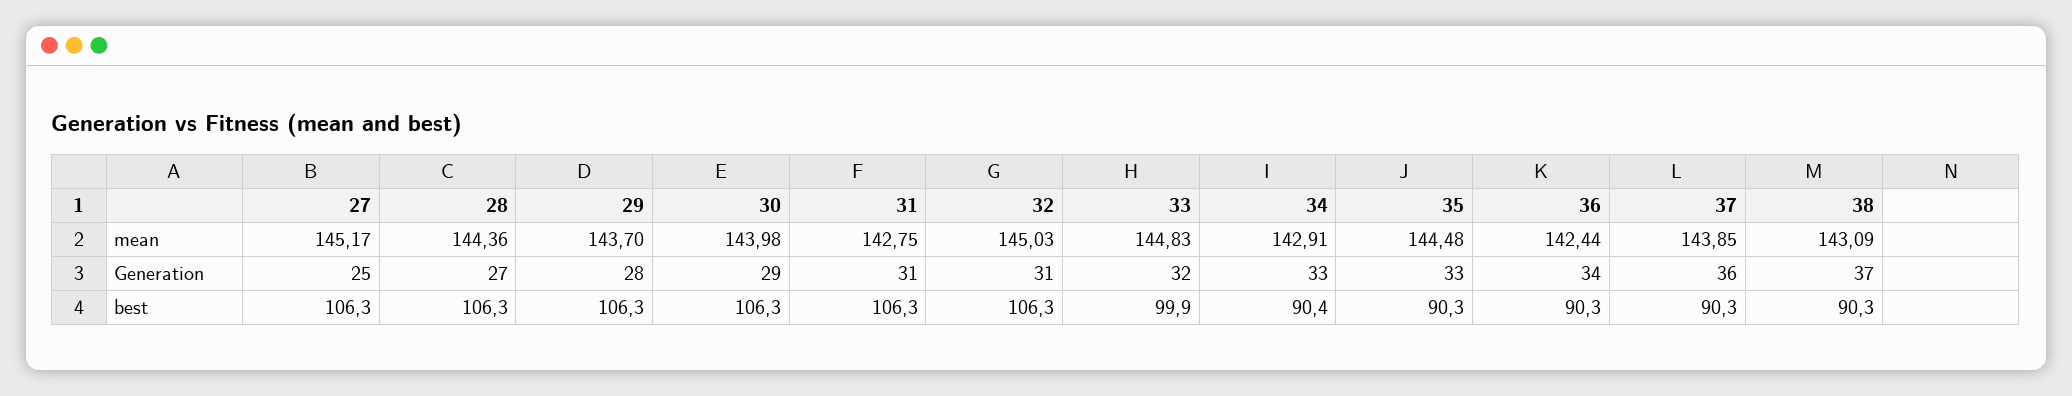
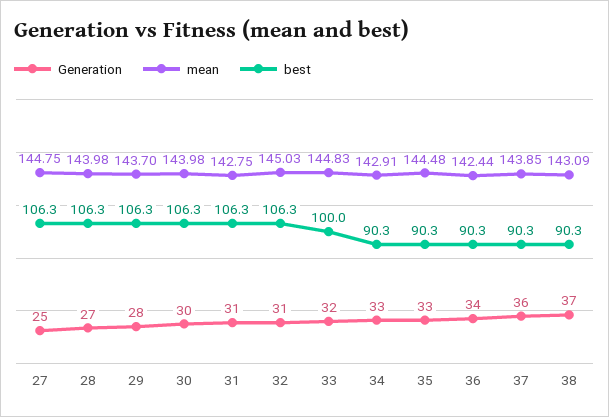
  {
    "mean": {
-     "27": 145.17,
+     "27": 144.75,
-     "28": 144.36,
+     "28": 143.98,
      "29": 143.7,
      "30": 143.98,
      "31": 142.75,
      "32": 145.03,
      "33": 144.83,
      "34": 142.91,
      "35": 144.48,
      "36": 142.44,
      "37": 143.85,
      "38": 143.09
    },
    "Generation": {
      "27": 25,
      "28": 27,
      "29": 28,
-     "30": 29,
+     "30": 30,
      "31": 31,
      "32": 31,
      "33": 32,
      "34": 33,
      "35": 33,
      "36": 34,
      "37": 36,
      "38": 37
    },
    "best": {
      "27": 106.3,
      "28": 106.3,
      "29": 106.3,
      "30": 106.3,
      "31": 106.3,
      "32": 106.3,
-     "33": 99.9,
+     "33": 100,
-     "34": 90.4,
+     "34": 90.3,
      "35": 90.3,
      "36": 90.3,
      "37": 90.3,
      "38": 90.3
    }
  }

